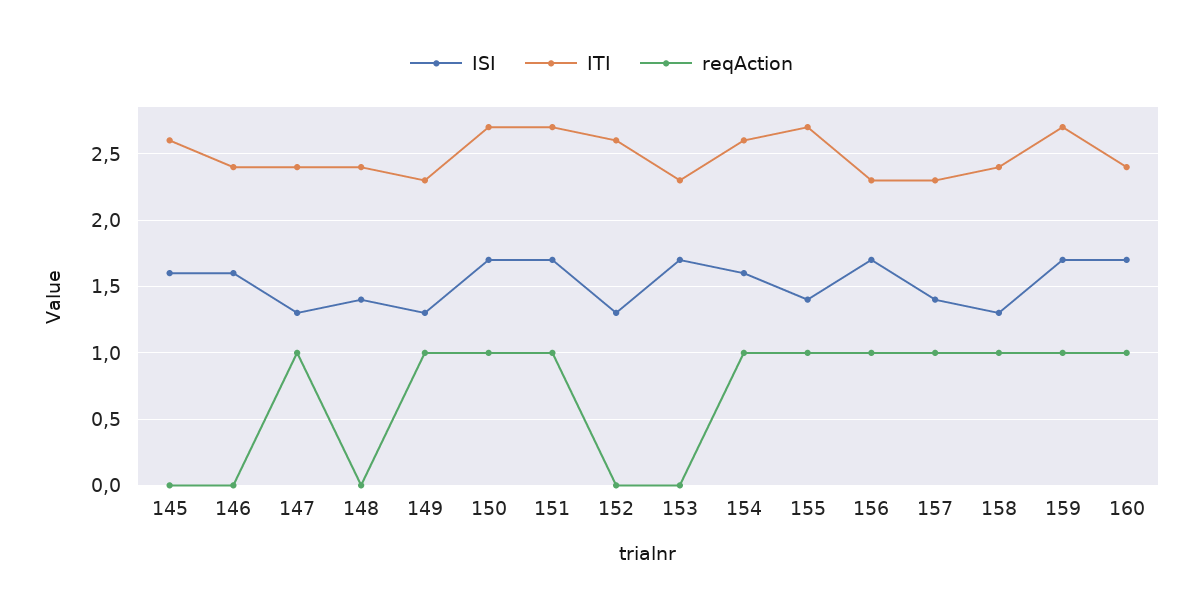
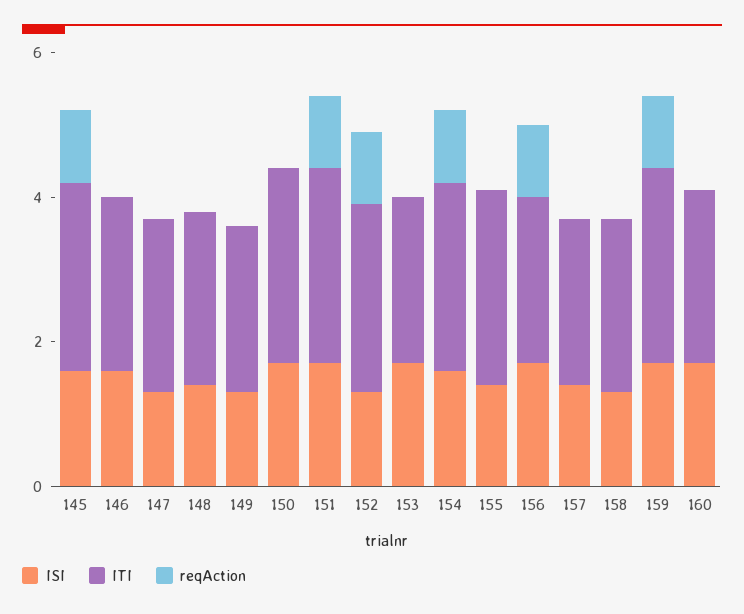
  {
    "ISI": {
      "145": 1.6,
      "146": 1.6,
      "147": 1.3,
      "148": 1.4,
      "149": 1.3,
      "150": 1.7,
      "151": 1.7,
      "152": 1.3,
      "153": 1.7,
      "154": 1.6,
      "155": 1.4,
      "156": 1.7,
      "157": 1.4,
      "158": 1.3,
      "159": 1.7,
      "160": 1.7
    },
    "ITI": {
      "145": 2.6,
      "146": 2.4,
      "147": 2.4,
      "148": 2.4,
      "149": 2.3,
      "150": 2.7,
      "151": 2.7,
      "152": 2.6,
      "153": 2.3,
      "154": 2.6,
      "155": 2.7,
      "156": 2.3,
      "157": 2.3,
      "158": 2.4,
      "159": 2.7,
      "160": 2.4
    },
    "reqAction": {
-     "145": 0,
+     "145": 1,
      "146": 0,
-     "147": 1,
+     "147": 0,
      "148": 0,
-     "149": 1,
+     "149": 0,
-     "150": 1,
+     "150": 0,
      "151": 1,
-     "152": 0,
+     "152": 1,
      "153": 0,
      "154": 1,
-     "155": 1,
+     "155": 0,
      "156": 1,
-     "157": 1,
+     "157": 0,
-     "158": 1,
+     "158": 0,
      "159": 1,
-     "160": 1
+     "160": 0
    }
  }

